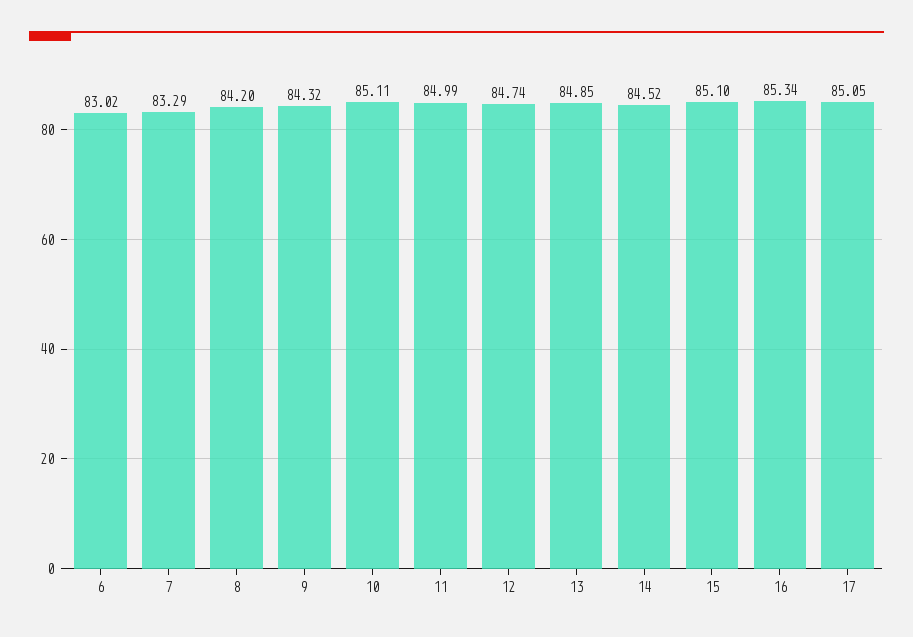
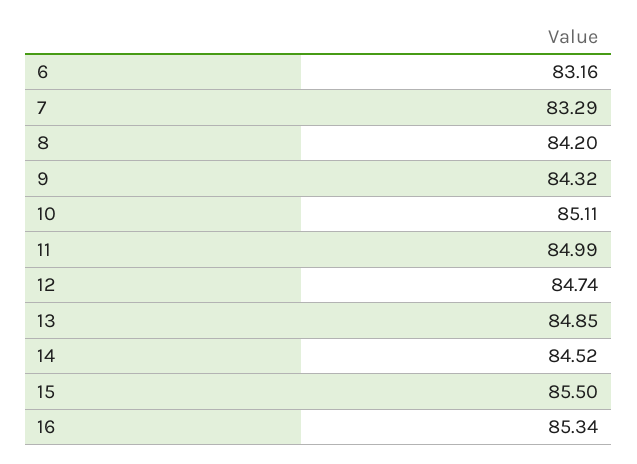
  {
-   "6": 83.02,
+   "6": 83.16,
    "7": 83.29,
    "8": 84.2,
    "9": 84.32,
    "10": 85.11,
    "11": 84.99,
    "12": 84.74,
    "13": 84.85,
    "14": 84.52,
-   "15": 85.1,
+   "15": 85.5,
-   "16": 85.34,
+   "16": 85.34
-   "17": 85.05
  }

